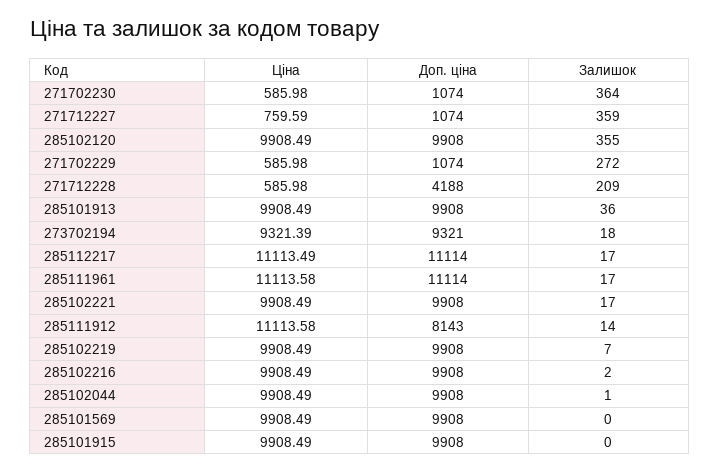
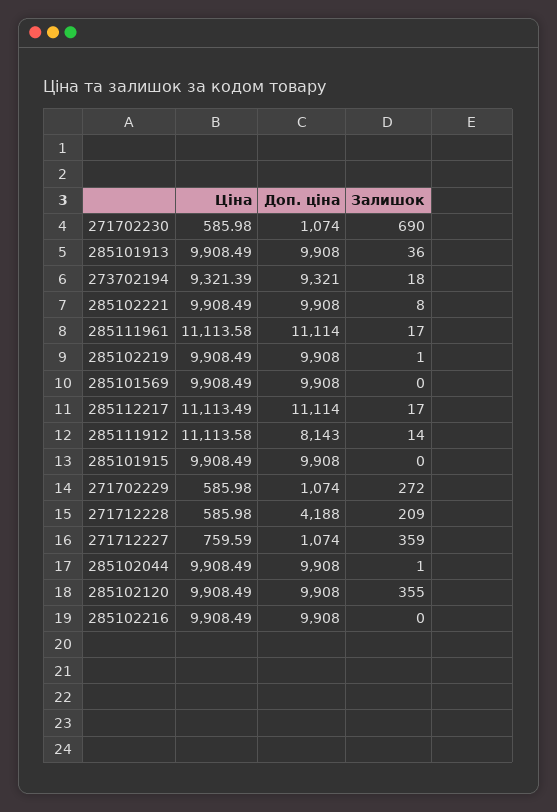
  {
    "Ціна": {
      "271702230": 585.98,
      "271712227": 759.59,
      "285102120": 9908.49,
      "271702229": 585.98,
      "271712228": 585.98,
      "285101913": 9908.49,
      "273702194": 9321.39,
      "285112217": 11113.49,
      "285111961": 11113.58,
      "285102221": 9908.49,
      "285111912": 11113.58,
      "285102219": 9908.49,
      "285102216": 9908.49,
      "285102044": 9908.49,
      "285101569": 9908.49,
      "285101915": 9908.49
    },
    "Доп. ціна": {
      "271702230": 1074,
      "271712227": 1074,
      "285102120": 9908,
      "271702229": 1074,
      "271712228": 4188,
      "285101913": 9908,
      "273702194": 9321,
      "285112217": 11114,
      "285111961": 11114,
      "285102221": 9908,
      "285111912": 8143,
      "285102219": 9908,
      "285102216": 9908,
      "285102044": 9908,
      "285101569": 9908,
      "285101915": 9908
    },
    "Залишок": {
-     "271702230": 364,
+     "271702230": 690,
      "271712227": 359,
      "285102120": 355,
      "271702229": 272,
      "271712228": 209,
      "285101913": 36,
      "273702194": 18,
      "285112217": 17,
      "285111961": 17,
-     "285102221": 17,
+     "285102221": 8,
      "285111912": 14,
-     "285102219": 7,
+     "285102219": 1,
-     "285102216": 2,
+     "285102216": 0,
      "285102044": 1,
      "285101569": 0,
      "285101915": 0
    }
  }

